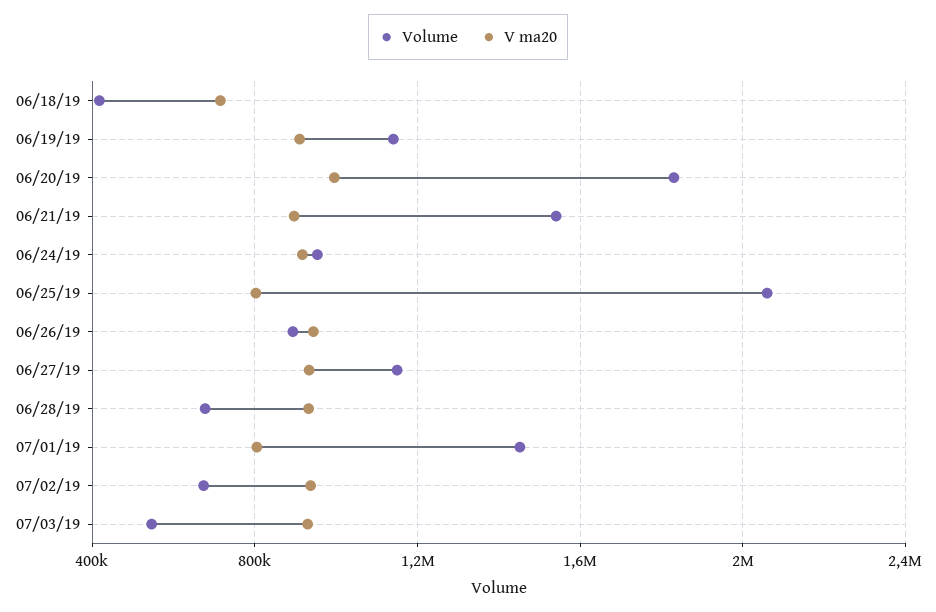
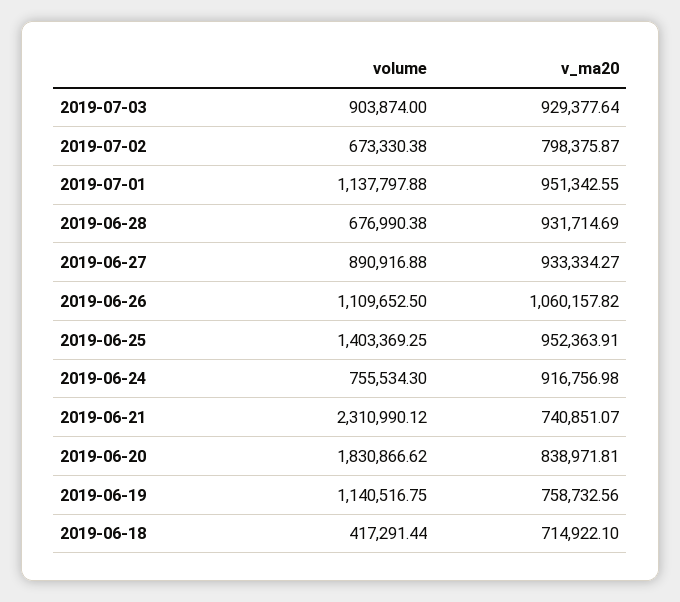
  {
    "Volume": {
      "06/18/19": 417291.44,
      "06/19/19": 1140516.75,
      "06/20/19": 1830866.62,
-     "06/21/19": 1550000,
+     "06/21/19": 2310990.12,
-     "06/24/19": 950000,
+     "06/24/19": 755534.3,
-     "06/25/19": 2050000,
+     "06/25/19": 1403369.25,
-     "06/26/19": 900000,
+     "06/26/19": 1109652.5,
-     "06/27/19": 1150000,
+     "06/27/19": 890916.88,
      "06/28/19": 676990.38,
-     "07/01/19": 1450000,
+     "07/01/19": 1137797.88,
      "07/02/19": 673330.38,
-     "07/03/19": 550000
+     "07/03/19": 903874
    },
    "V ma20": {
      "06/18/19": 714922.1,
-     "06/19/19": 900000,
+     "06/19/19": 758732.56,
-     "06/20/19": 1000000,
+     "06/20/19": 838971.81,
-     "06/21/19": 900000,
+     "06/21/19": 740851.07,
      "06/24/19": 916756.98,
-     "06/25/19": 800000,
+     "06/25/19": 952363.91,
-     "06/26/19": 950000,
+     "06/26/19": 1060157.82,
      "06/27/19": 933334.27,
      "06/28/19": 931714.69,
-     "07/01/19": 800000,
+     "07/01/19": 951342.55,
-     "07/02/19": 950000,
+     "07/02/19": 798375.87,
      "07/03/19": 929377.64
    }
  }

